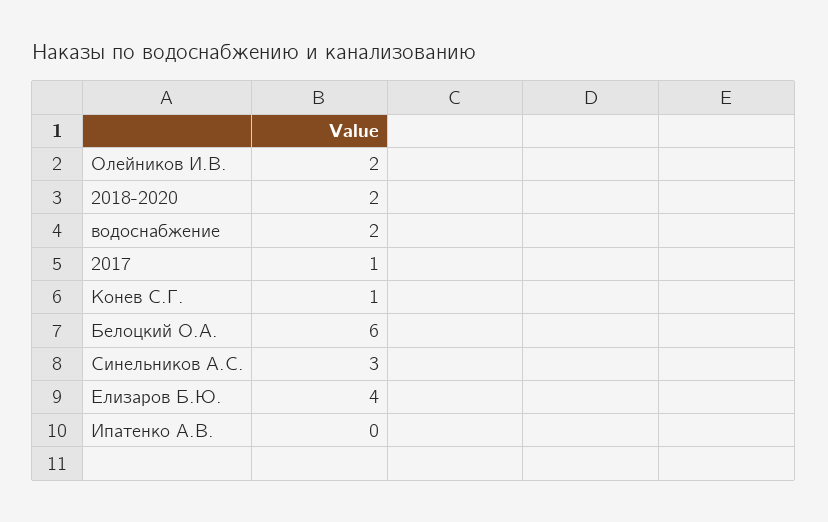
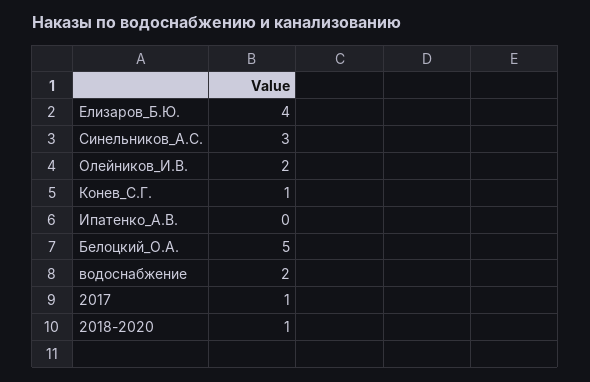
  {
    "Олейников И.В.": 2,
-   "2018-2020": 2,
+   "2018-2020": 1,
    "водоснабжение": 2,
    "2017": 1,
    "Конев С.Г.": 1,
-   "Белоцкий О.А.": 6,
+   "Белоцкий О.А.": 5,
    "Синельников А.С.": 3,
    "Елизаров Б.Ю.": 4,
    "Ипатенко А.В.": 0
  }

